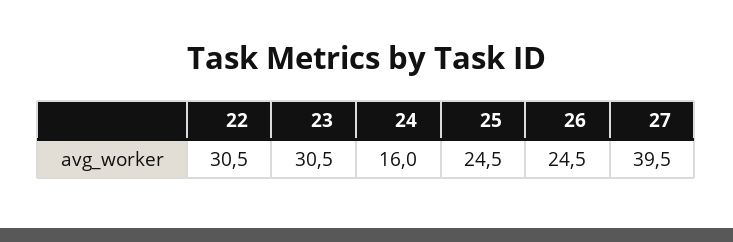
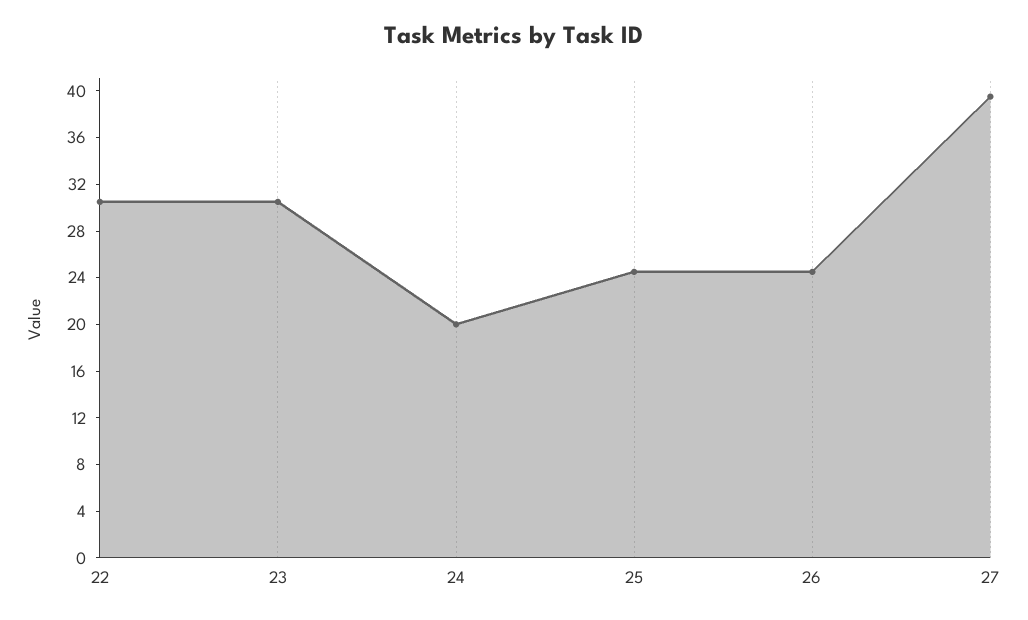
  {
    "22": 30.5,
    "23": 30.5,
-   "24": 16,
+   "24": 20,
    "25": 24.5,
    "26": 24.5,
    "27": 39.5
  }

